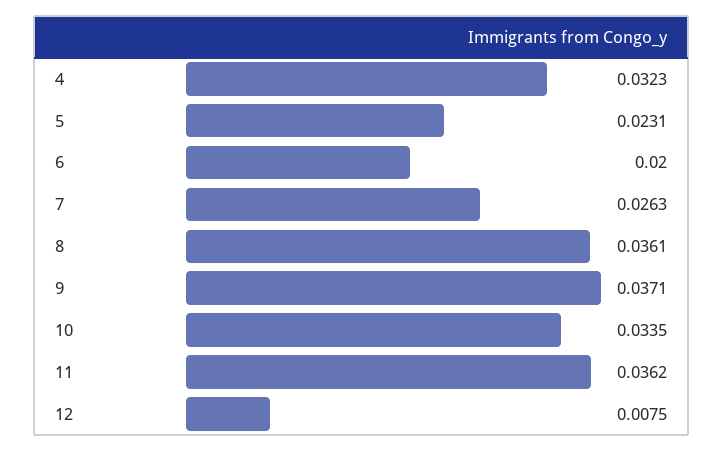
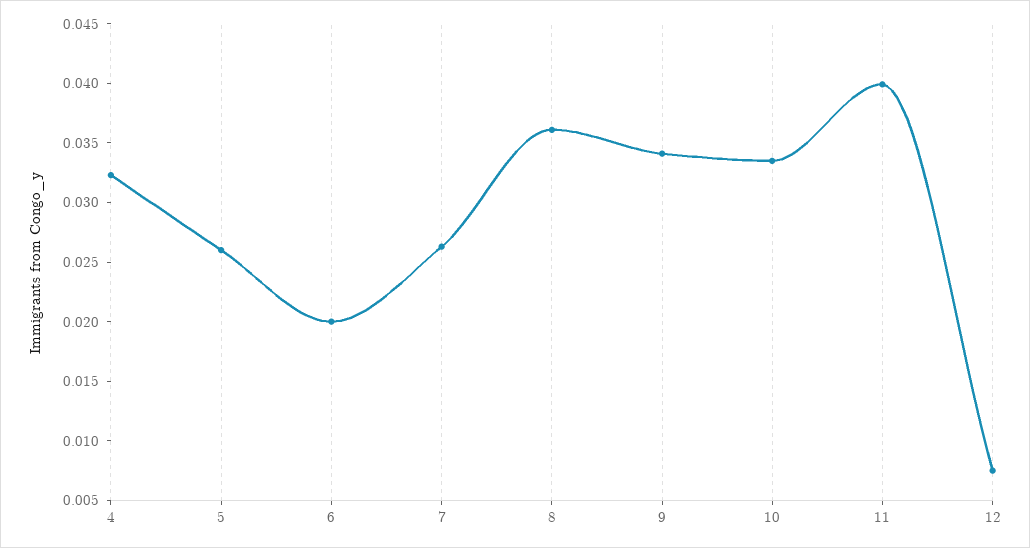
  {
    "4": 0.0323,
-   "5": 0.0231,
+   "5": 0.026,
    "6": 0.02,
    "7": 0.0263,
    "8": 0.0361,
-   "9": 0.0371,
+   "9": 0.034,
    "10": 0.0335,
-   "11": 0.0362,
+   "11": 0.04,
    "12": 0.0075
  }

